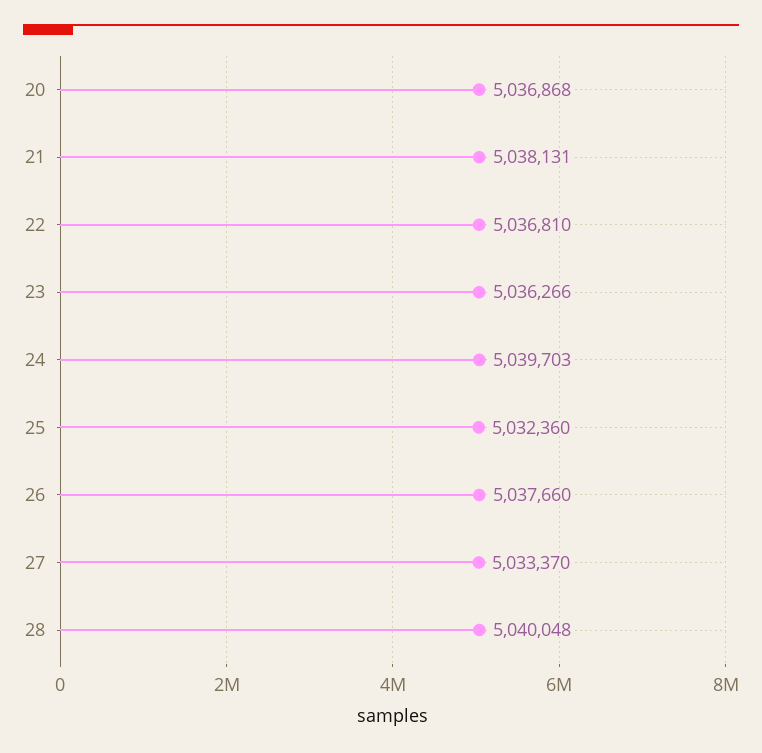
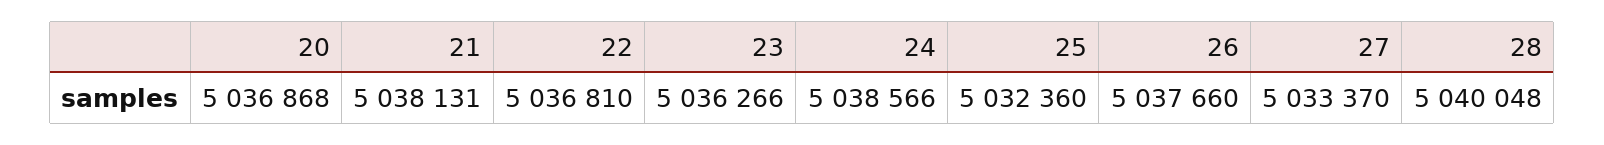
  {
    "20": 5036868,
    "21": 5038131,
    "22": 5036810,
    "23": 5036266,
-   "24": 5039703,
+   "24": 5038566,
    "25": 5032360,
    "26": 5037660,
    "27": 5033370,
    "28": 5040048
  }

